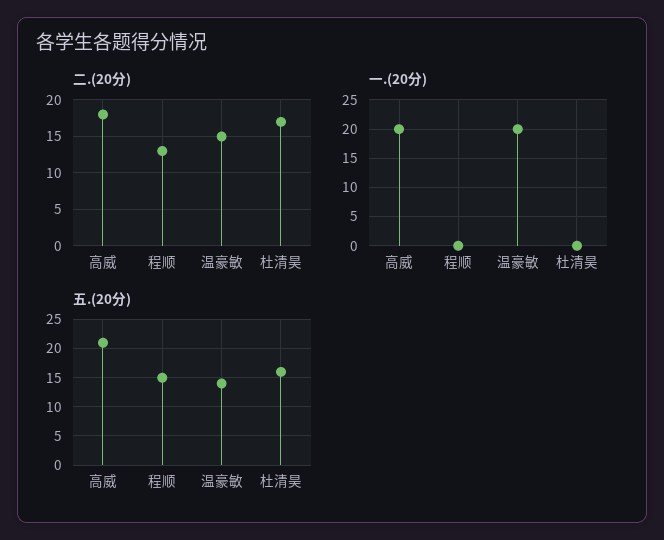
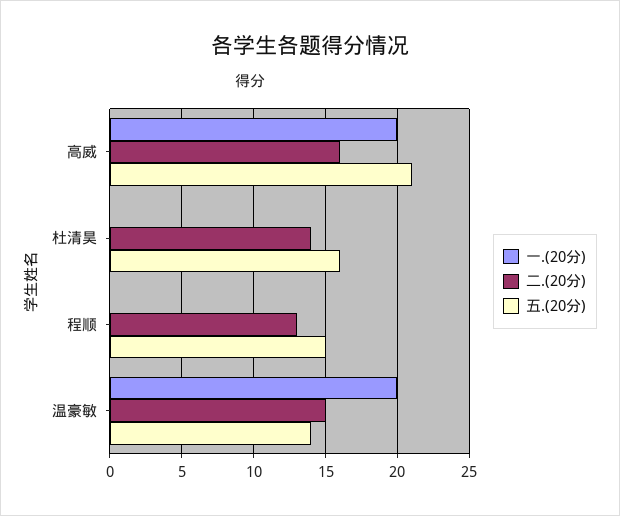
  {
    "二.(20分)": {
-     "高威": 18,
+     "高威": 16,
      "程顺": 13,
      "温豪敏": 15,
-     "杜清昊": 17
+     "杜清昊": 14
    },
    "一.(20分)": {
      "高威": 20,
      "程顺": 0,
      "温豪敏": 20,
      "杜清昊": 0
    },
    "五.(20分)": {
      "高威": 21,
      "程顺": 15,
      "温豪敏": 14,
      "杜清昊": 16
    }
  }

